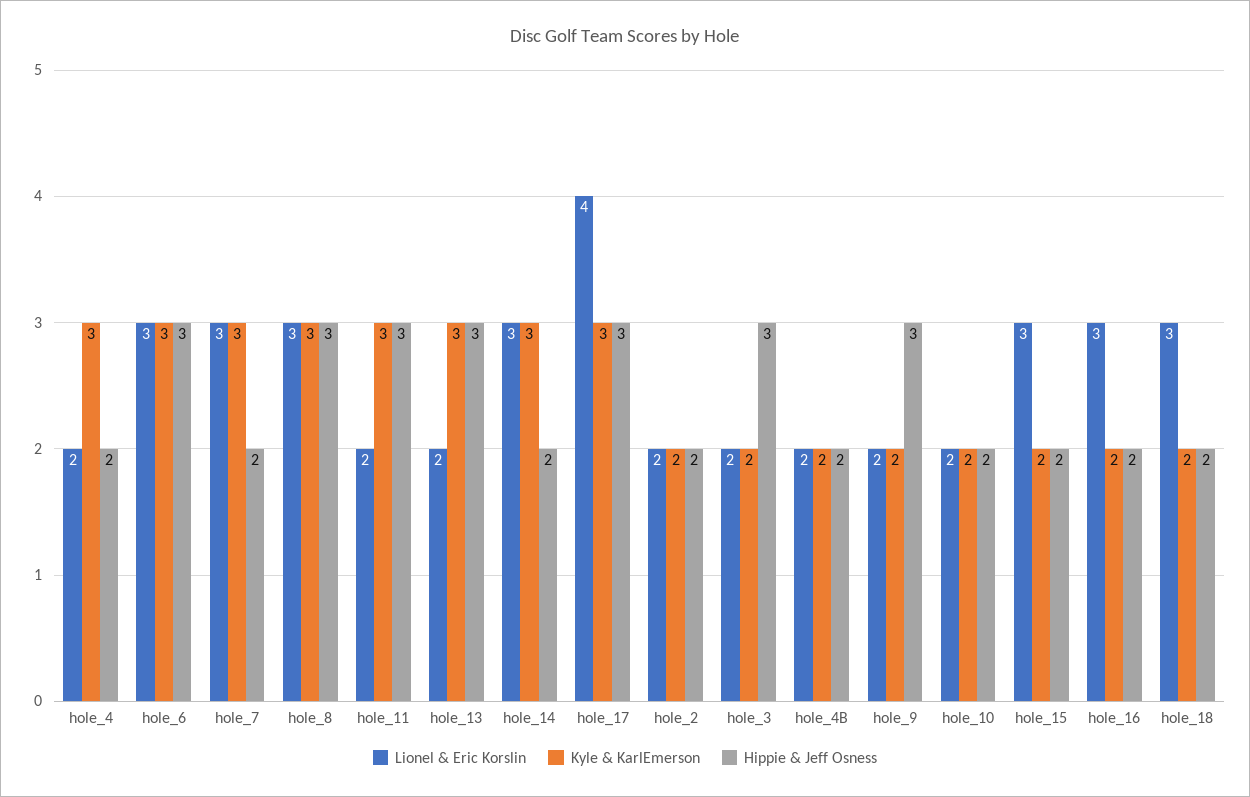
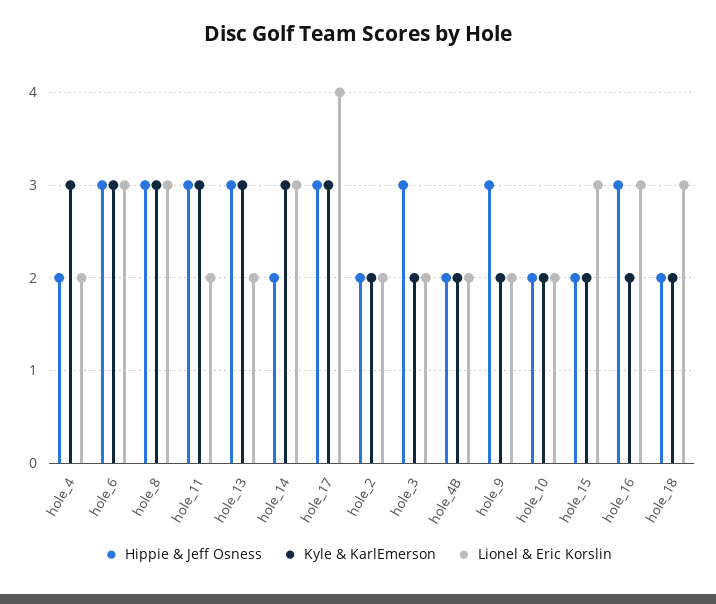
  {
    "Lionel & Eric Korslin": {
      "hole_4": 2,
      "hole_6": 3,
-     "hole_7": 3,
      "hole_8": 3,
      "hole_11": 2,
      "hole_13": 2,
      "hole_14": 3,
      "hole_17": 4,
      "hole_2": 2,
      "hole_3": 2,
      "hole_4B": 2,
      "hole_9": 2,
      "hole_10": 2,
      "hole_15": 3,
      "hole_16": 3,
      "hole_18": 3
    },
    "Kyle & KarlEmerson": {
      "hole_4": 3,
      "hole_6": 3,
-     "hole_7": 3,
      "hole_8": 3,
      "hole_11": 3,
      "hole_13": 3,
      "hole_14": 3,
      "hole_17": 3,
      "hole_2": 2,
      "hole_3": 2,
      "hole_4B": 2,
      "hole_9": 2,
      "hole_10": 2,
      "hole_15": 2,
      "hole_16": 2,
      "hole_18": 2
    },
    "Hippie & Jeff Osness": {
      "hole_4": 2,
      "hole_6": 3,
-     "hole_7": 2,
      "hole_8": 3,
      "hole_11": 3,
      "hole_13": 3,
      "hole_14": 2,
      "hole_17": 3,
      "hole_2": 2,
      "hole_3": 3,
      "hole_4B": 2,
      "hole_9": 3,
      "hole_10": 2,
      "hole_15": 2,
-     "hole_16": 2,
+     "hole_16": 3,
      "hole_18": 2
    }
  }

